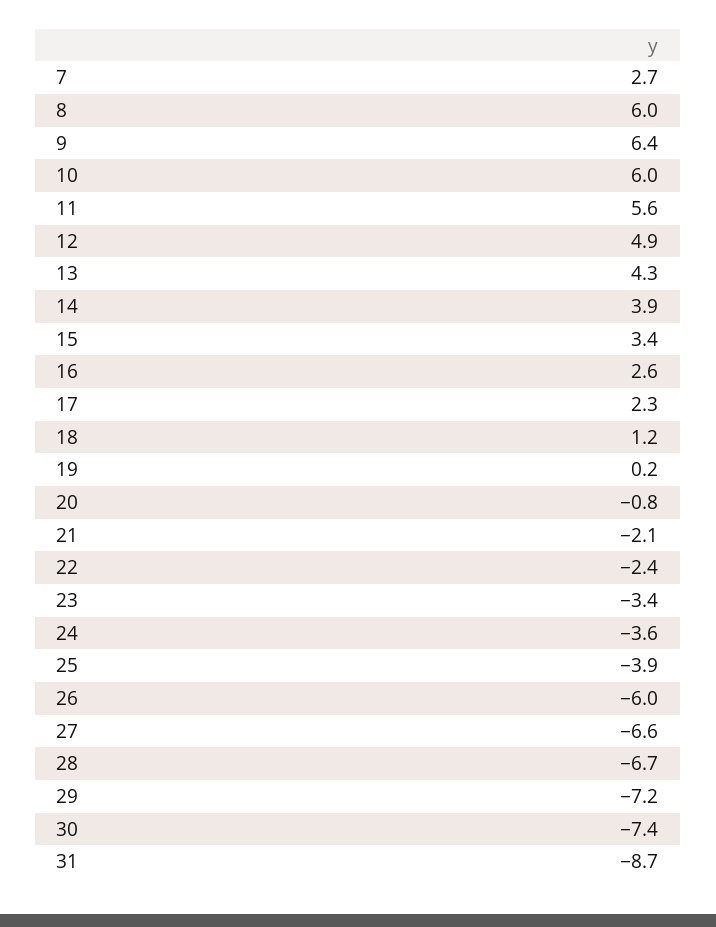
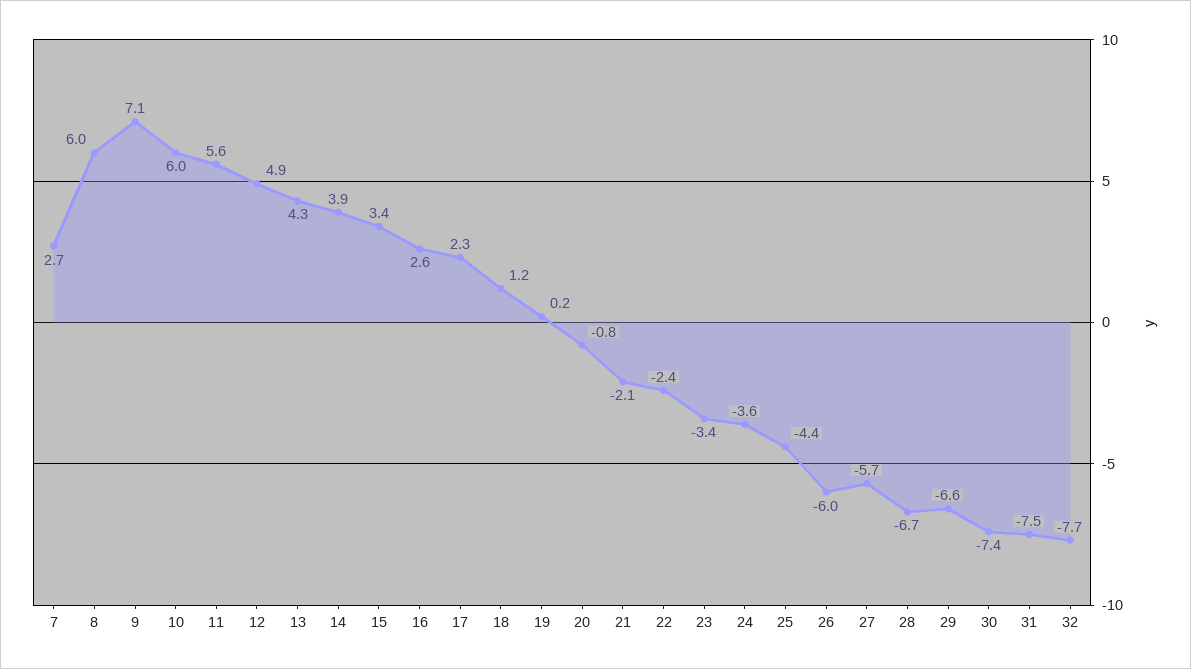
  {
    "7": 2.7,
    "8": 6,
-   "9": 6.4,
+   "9": 7.1,
    "10": 6,
    "11": 5.6,
    "12": 4.9,
    "13": 4.3,
    "14": 3.9,
    "15": 3.4,
    "16": 2.6,
    "17": 2.3,
    "18": 1.2,
    "19": 0.2,
    "20": -0.8,
    "21": -2.1,
    "22": -2.4,
    "23": -3.4,
    "24": -3.6,
-   "25": -3.9,
+   "25": -4.4,
    "26": -6,
-   "27": -6.6,
+   "27": -5.7,
    "28": -6.7,
-   "29": -7.2,
+   "29": -6.6,
    "30": -7.4,
-   "31": -8.7
+   "31": -7.5,
+   "32": -7.7
  }

